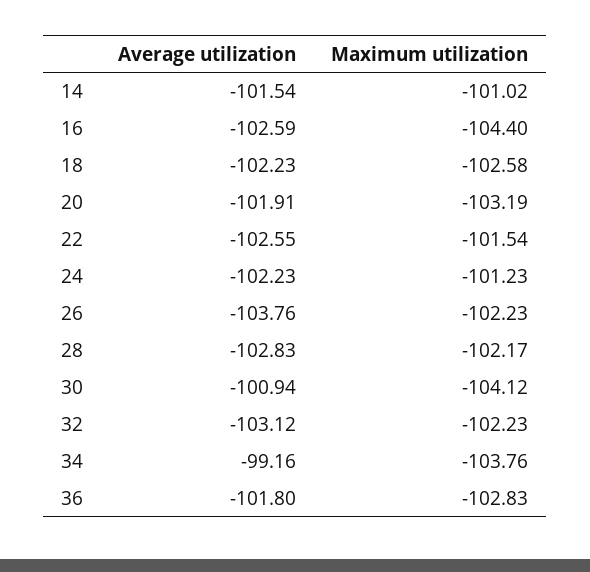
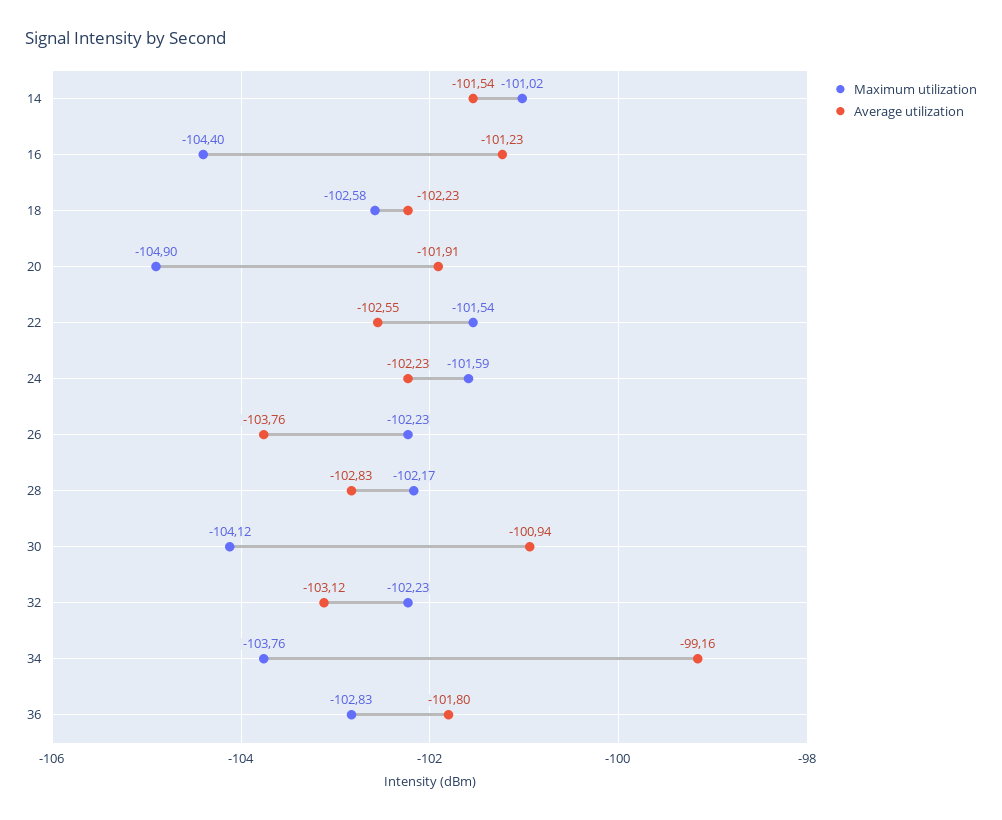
  {
    "Average utilization": {
      "14": -101.54,
-     "16": -102.59,
+     "16": -101.23,
      "18": -102.23,
      "20": -101.91,
      "22": -102.55,
      "24": -102.23,
      "26": -103.76,
      "28": -102.83,
      "30": -100.94,
      "32": -103.12,
      "34": -99.16,
      "36": -101.8
    },
    "Maximum utilization": {
      "14": -101.02,
      "16": -104.4,
      "18": -102.58,
-     "20": -103.19,
+     "20": -104.9,
      "22": -101.54,
-     "24": -101.23,
+     "24": -101.59,
      "26": -102.23,
      "28": -102.17,
      "30": -104.12,
      "32": -102.23,
      "34": -103.76,
      "36": -102.83
    }
  }

